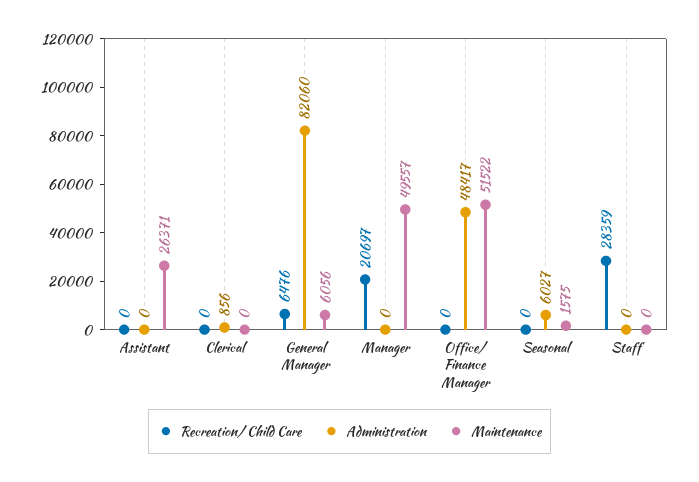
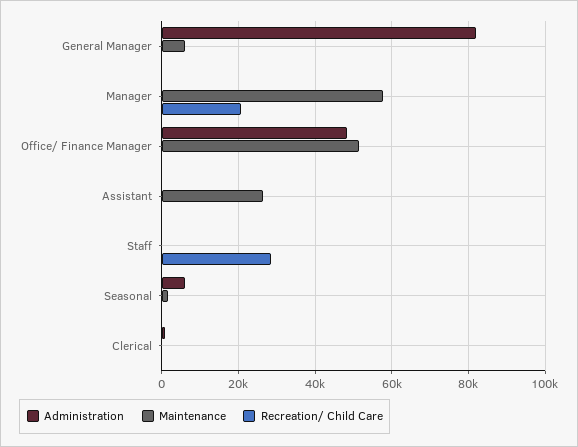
  {
    "Recreation/ Child Care": {
      "Assistant": 0,
      "Clerical": 0,
-     "General Manager": 6476,
+     "General Manager": 0,
      "Manager": 20697,
      "Office/ Finance Manager": 0,
      "Seasonal": 0,
      "Staff": 28359
    },
    "Administration": {
      "Assistant": 0,
      "Clerical": 856,
      "General Manager": 82060,
      "Manager": 0,
      "Office/ Finance Manager": 48417,
      "Seasonal": 6027,
      "Staff": 0
    },
    "Maintenance": {
      "Assistant": 26371,
      "Clerical": 0,
      "General Manager": 6056,
-     "Manager": 49557,
+     "Manager": 58000,
      "Office/ Finance Manager": 51522,
      "Seasonal": 1575,
      "Staff": 0
    }
  }

